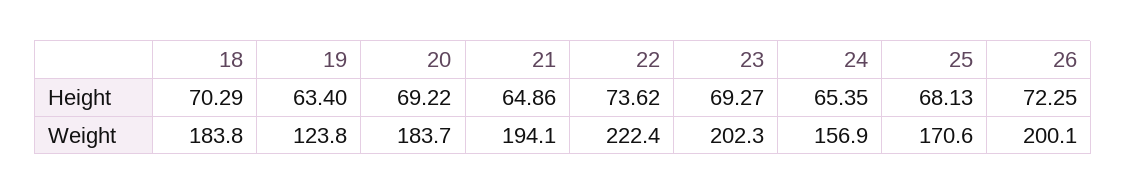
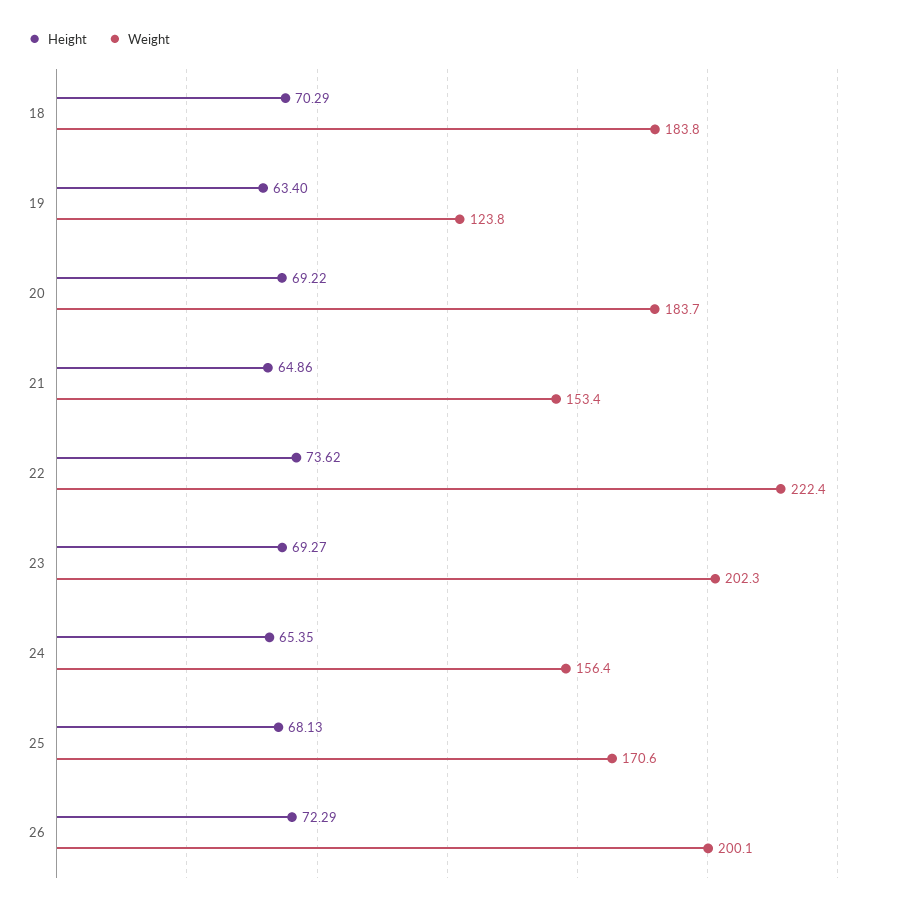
  {
    "Height": {
      "18": 70.29,
      "19": 63.4,
      "20": 69.22,
      "21": 64.86,
      "22": 73.62,
      "23": 69.27,
      "24": 65.35,
      "25": 68.13,
-     "26": 72.25
+     "26": 72.29
    },
    "Weight": {
      "18": 183.8,
      "19": 123.8,
      "20": 183.7,
-     "21": 194.1,
+     "21": 153.4,
      "22": 222.4,
      "23": 202.3,
-     "24": 156.9,
+     "24": 156.4,
      "25": 170.6,
      "26": 200.1
    }
  }

